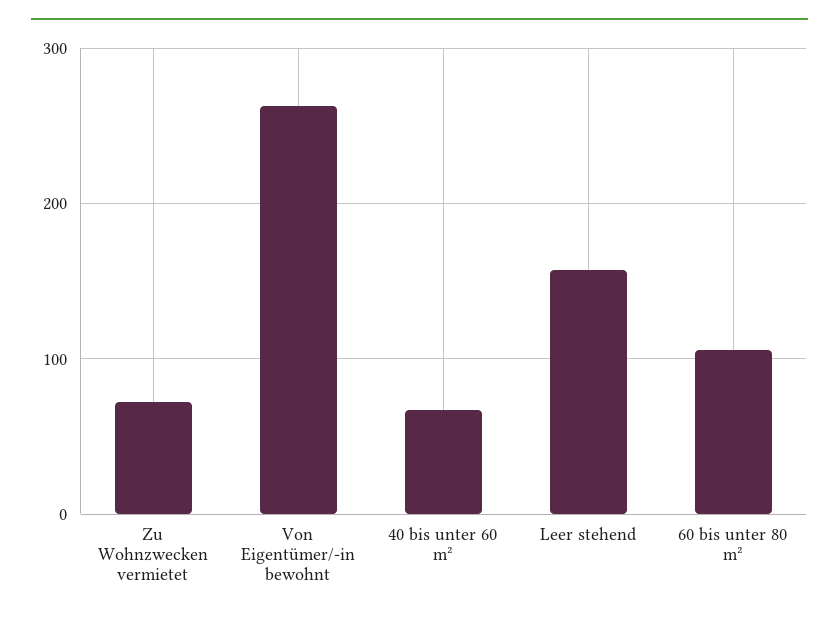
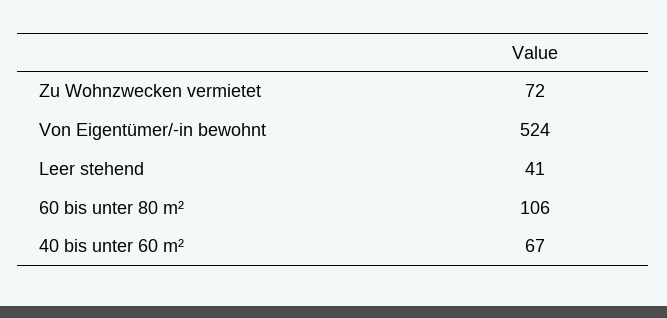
  {
    "Zu Wohnzwecken vermietet": 72,
-   "Von Eigentümer/-in bewohnt": 260,
+   "Von Eigentümer/-in bewohnt": 524,
    "40 bis unter 60 m²": 67,
-   "Leer stehend": 160,
+   "Leer stehend": 41,
    "60 bis unter 80 m²": 106
  }

